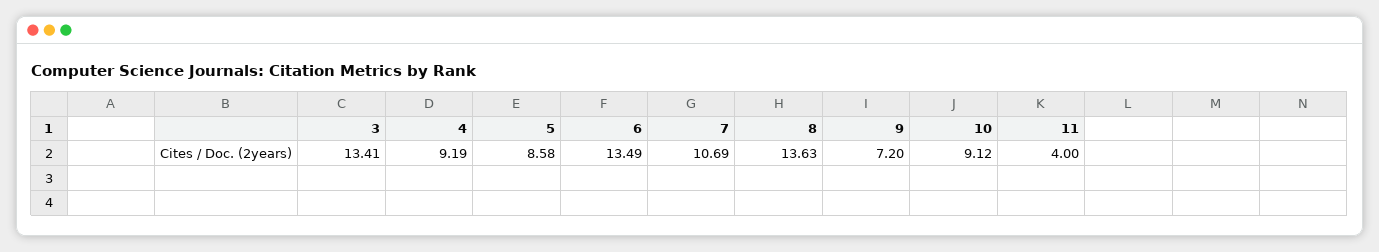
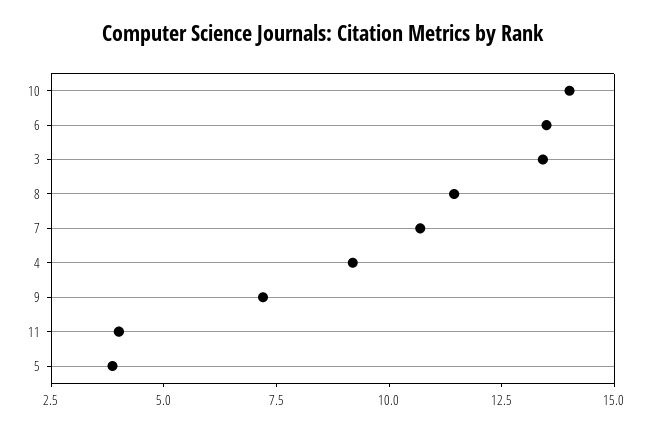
  {
    "3": 13.41,
    "4": 9.19,
-   "5": 8.58,
+   "5": 4,
    "6": 13.49,
    "7": 10.69,
-   "8": 13.63,
+   "8": 11.5,
    "9": 7.2,
-   "10": 9.12,
+   "10": 14,
    "11": 4
  }

